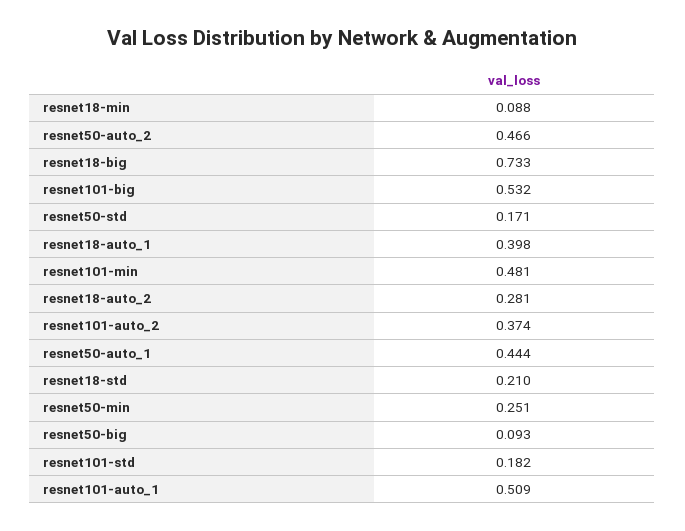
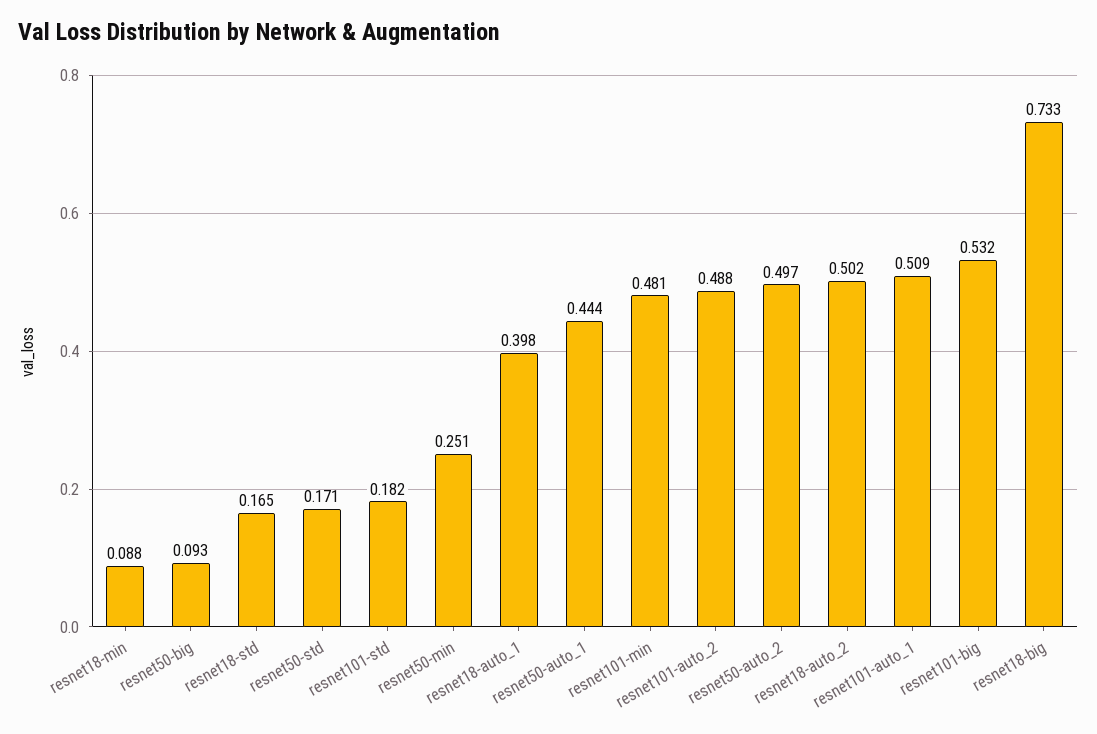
  {
    "resnet18-min": 0.088,
-   "resnet50-auto_2": 0.466,
+   "resnet50-auto_2": 0.497,
    "resnet18-big": 0.733,
    "resnet101-big": 0.532,
    "resnet50-std": 0.171,
    "resnet18-auto_1": 0.398,
    "resnet101-min": 0.481,
-   "resnet18-auto_2": 0.281,
+   "resnet18-auto_2": 0.502,
-   "resnet101-auto_2": 0.374,
+   "resnet101-auto_2": 0.488,
    "resnet50-auto_1": 0.444,
-   "resnet18-std": 0.21,
+   "resnet18-std": 0.165,
    "resnet50-min": 0.251,
    "resnet50-big": 0.093,
    "resnet101-std": 0.182,
    "resnet101-auto_1": 0.509
  }

